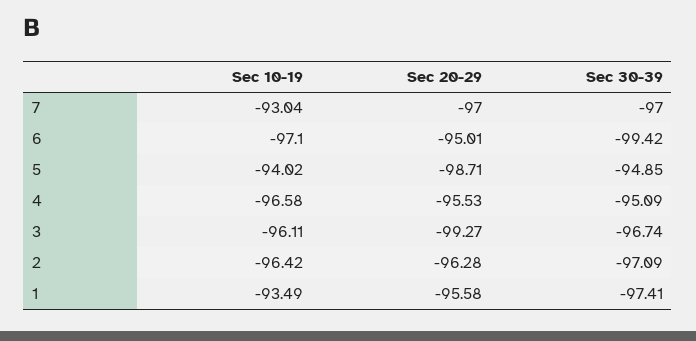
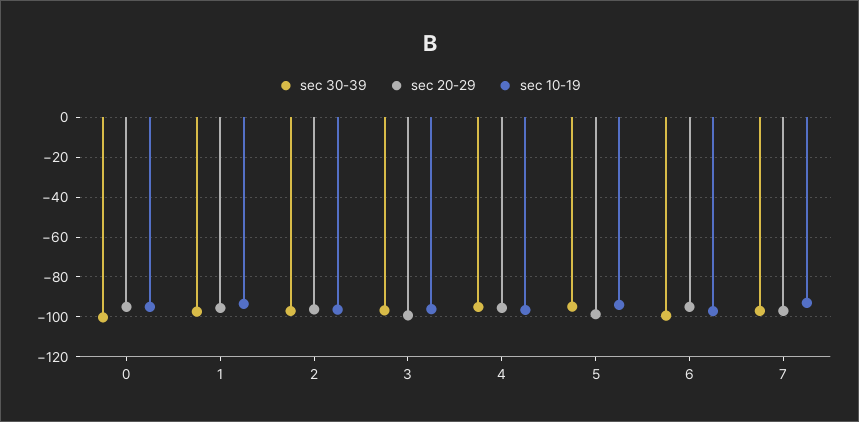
  {
    "Sec 10-19": {
      "7": -93.04,
      "6": -97.1,
      "5": -94.02,
      "4": -96.58,
      "3": -96.11,
      "2": -96.42,
-     "1": -93.49
+     "1": -93.49,
+     "0": -95
    },
    "Sec 20-29": {
      "7": -97,
      "6": -95.01,
      "5": -98.71,
      "4": -95.53,
      "3": -99.27,
      "2": -96.28,
-     "1": -95.58
+     "1": -95.58,
+     "0": -95
    },
    "Sec 30-39": {
      "7": -97,
      "6": -99.42,
      "5": -94.85,
      "4": -95.09,
      "3": -96.74,
      "2": -97.09,
-     "1": -97.41
+     "1": -97.41,
+     "0": -100
    }
  }

